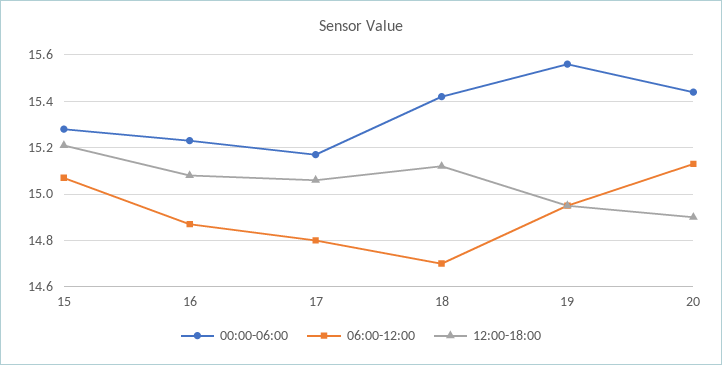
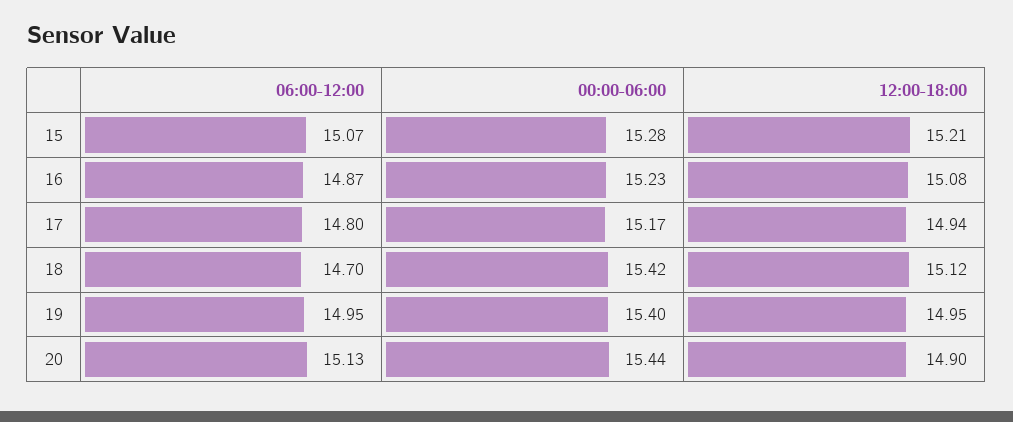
  {
    "00:00-06:00": {
      "15": 15.28,
      "16": 15.23,
      "17": 15.17,
      "18": 15.42,
-     "19": 15.55,
+     "19": 15.4,
      "20": 15.44
    },
    "06:00-12:00": {
      "15": 15.07,
      "16": 14.87,
      "17": 14.8,
      "18": 14.7,
      "19": 14.95,
      "20": 15.13
    },
    "12:00-18:00": {
      "15": 15.21,
      "16": 15.08,
-     "17": 15.05,
+     "17": 14.94,
      "18": 15.12,
      "19": 14.95,
      "20": 14.9
    }
  }

